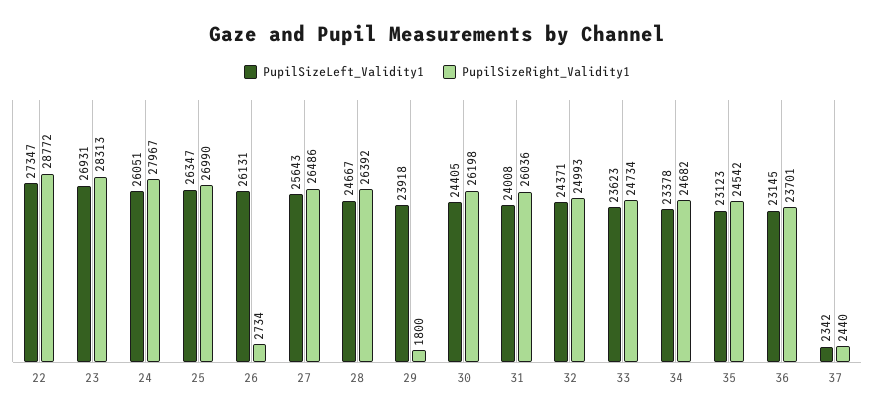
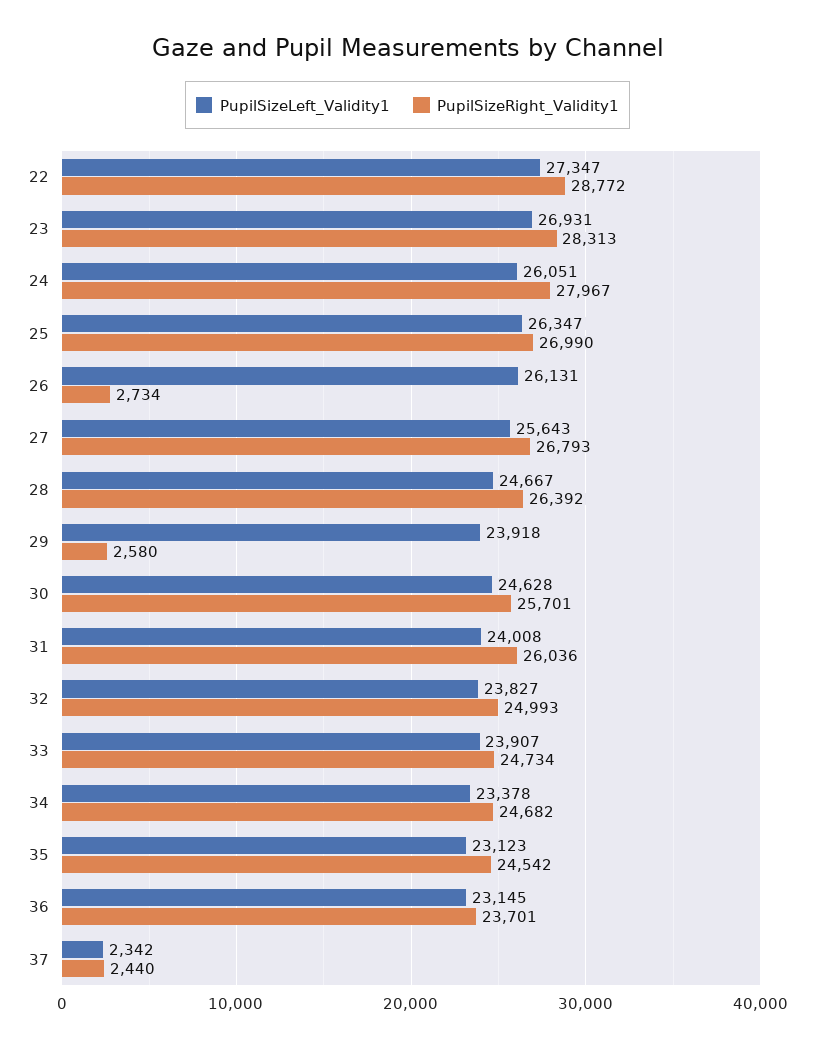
  {
    "PupilSizeLeft_Validity1": {
      "22": 27347,
      "23": 26931,
      "24": 26051,
      "25": 26347,
      "26": 26131,
      "27": 25643,
      "28": 24667,
      "29": 23918,
-     "30": 24405,
+     "30": 24628,
      "31": 24008,
-     "32": 24371,
+     "32": 23827,
-     "33": 23623,
+     "33": 23907,
      "34": 23378,
      "35": 23123,
      "36": 23145,
      "37": 2342
    },
    "PupilSizeRight_Validity1": {
      "22": 28772,
      "23": 28313,
      "24": 27967,
      "25": 26990,
      "26": 2734,
-     "27": 26486,
+     "27": 26793,
      "28": 26392,
-     "29": 1800,
+     "29": 2580,
-     "30": 26198,
+     "30": 25701,
      "31": 26036,
      "32": 24993,
      "33": 24734,
      "34": 24682,
      "35": 24542,
      "36": 23701,
      "37": 2440
    }
  }

